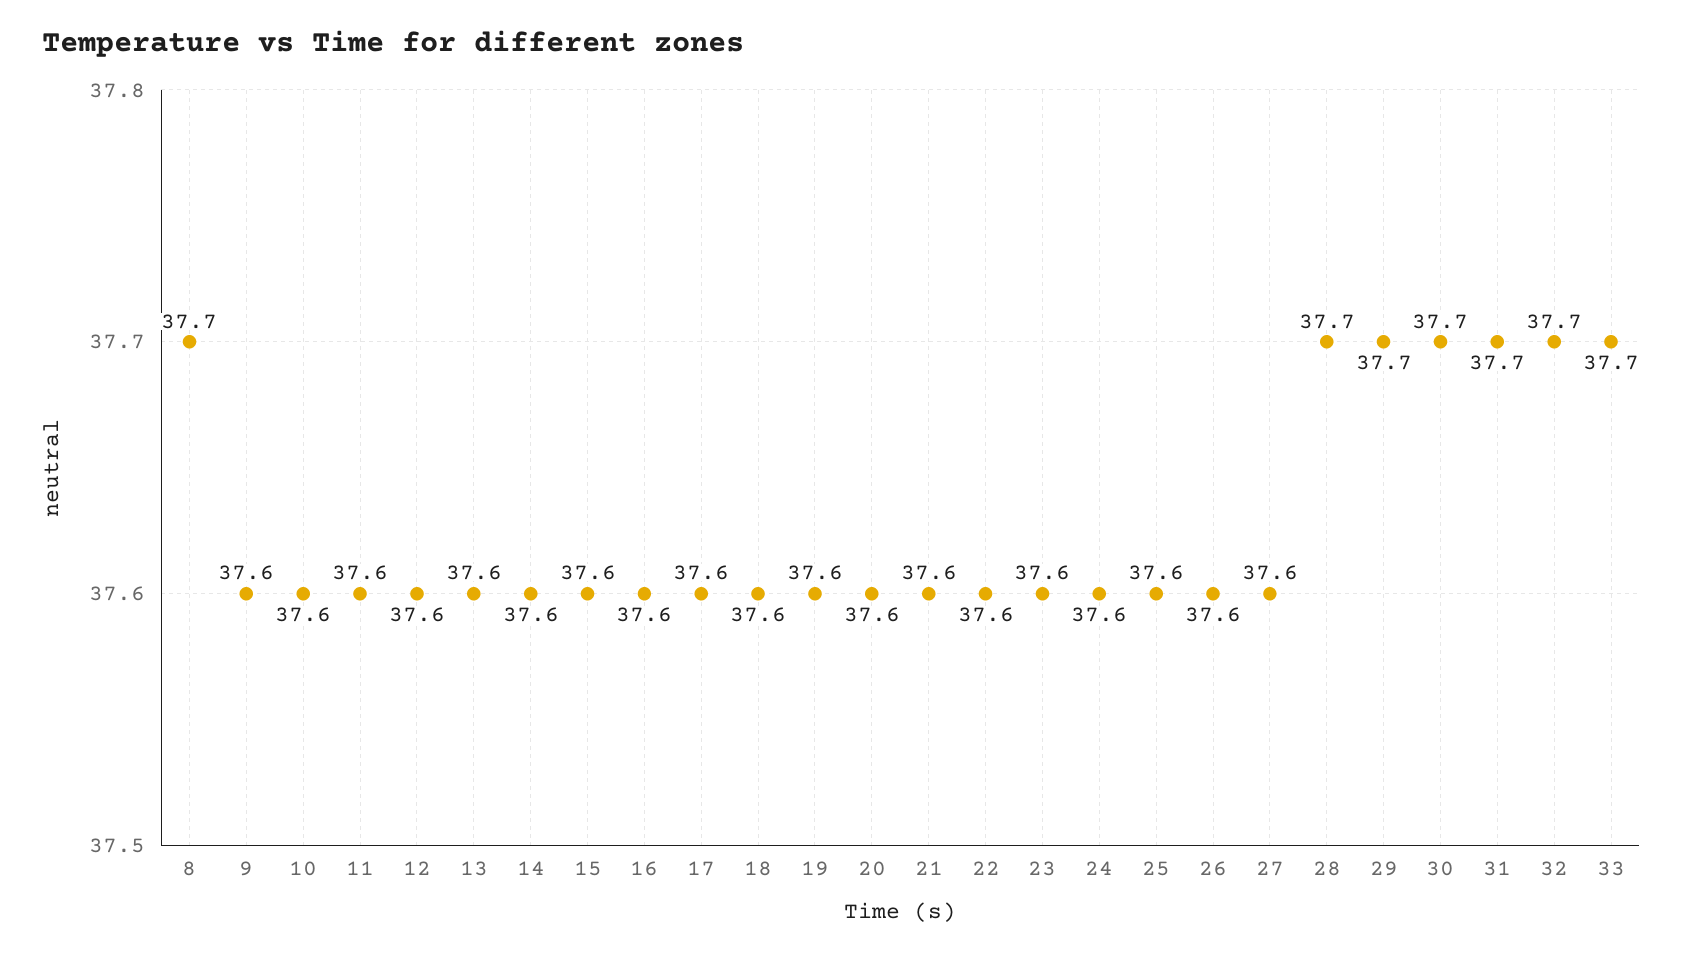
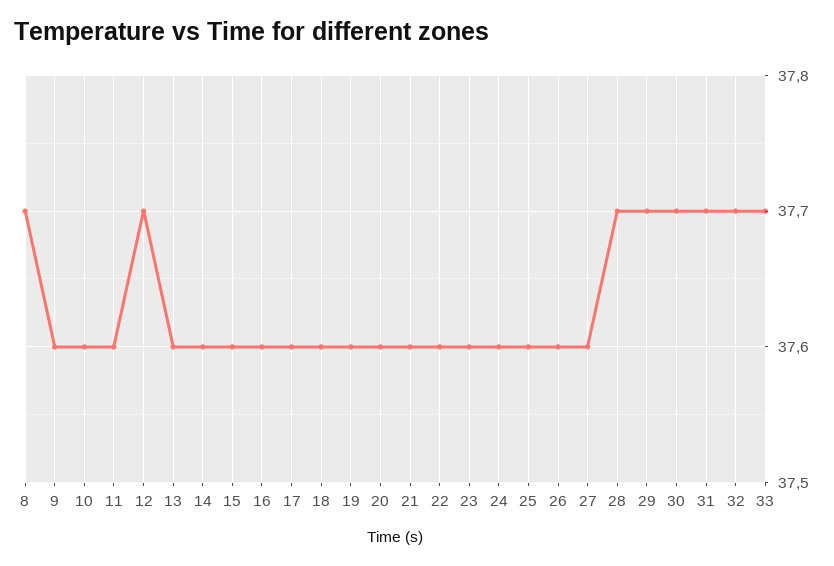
  {
    "8": 37.7,
    "9": 37.6,
    "10": 37.6,
    "11": 37.6,
-   "12": 37.6,
+   "12": 37.7,
    "13": 37.6,
    "14": 37.6,
    "15": 37.6,
    "16": 37.6,
    "17": 37.6,
    "18": 37.6,
    "19": 37.6,
    "20": 37.6,
    "21": 37.6,
    "22": 37.6,
    "23": 37.6,
    "24": 37.6,
    "25": 37.6,
    "26": 37.6,
    "27": 37.6,
    "28": 37.7,
    "29": 37.7,
    "30": 37.7,
    "31": 37.7,
    "32": 37.7,
    "33": 37.7
  }

